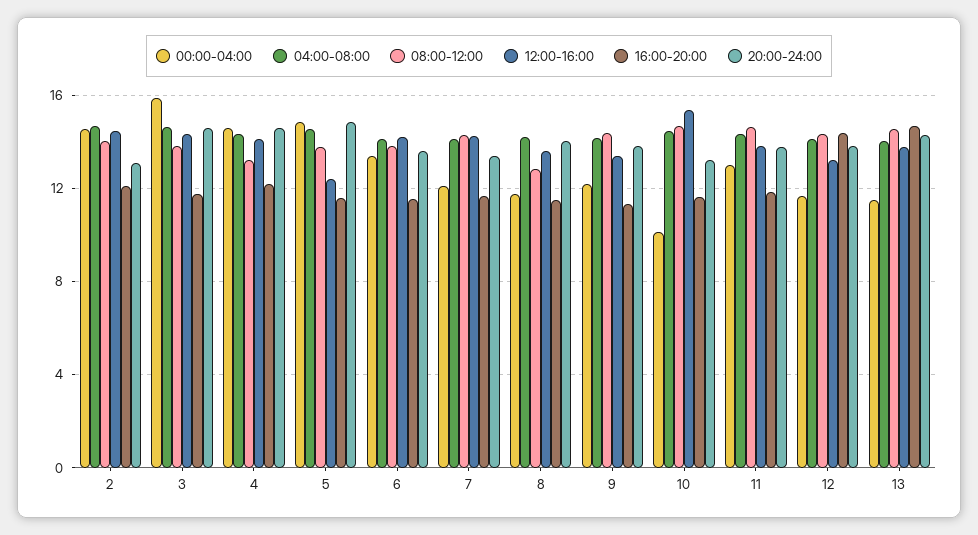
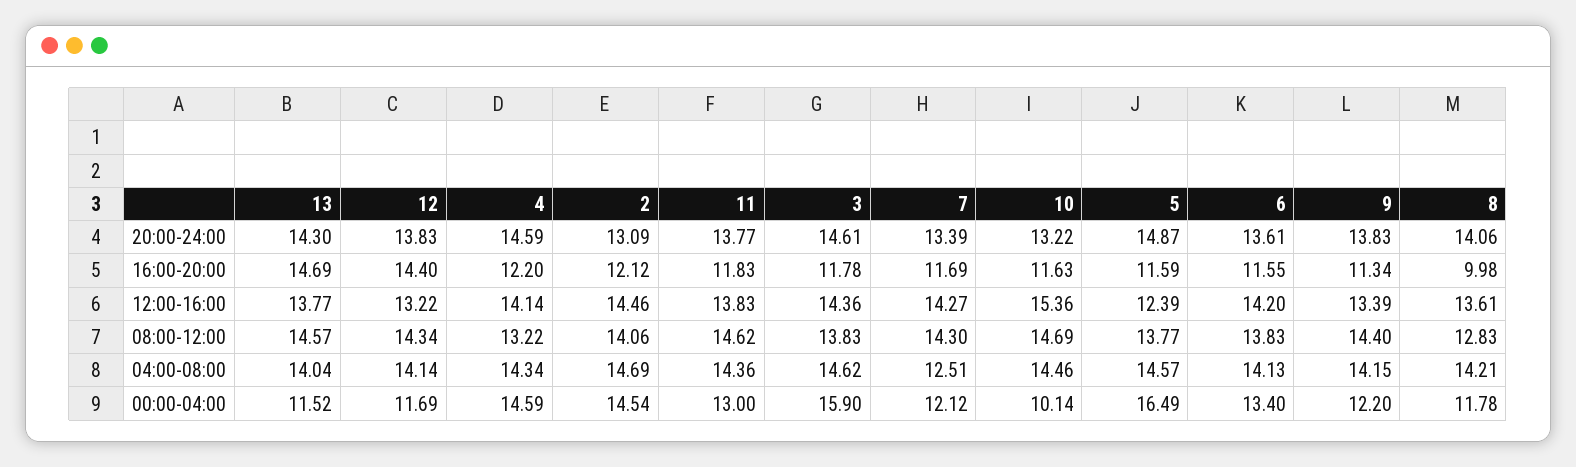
  {
    "00:00-04:00": {
      "2": 14.54,
      "3": 15.9,
      "4": 14.59,
-     "5": 15,
+     "5": 16.49,
      "6": 13.4,
      "7": 12.12,
      "8": 11.78,
      "9": 12.2,
      "10": 10.14,
      "11": 13,
      "12": 11.69,
      "13": 11.52
    },
    "04:00-08:00": {
      "2": 14.69,
      "3": 14.62,
      "4": 14.34,
      "5": 14.57,
      "6": 14.13,
-     "7": 14,
+     "7": 12.51,
      "8": 14.21,
      "9": 14.15,
      "10": 14.46,
      "11": 14.36,
      "12": 14.14,
      "13": 14.04
    },
    "08:00-12:00": {
      "2": 14.06,
      "3": 13.83,
      "4": 13.22,
      "5": 13.77,
      "6": 13.83,
      "7": 14.3,
      "8": 12.83,
      "9": 14.4,
      "10": 14.69,
      "11": 14.62,
      "12": 14.34,
      "13": 14.57
    },
    "12:00-16:00": {
      "2": 14.46,
      "3": 14.36,
      "4": 14.14,
      "5": 12.39,
      "6": 14.2,
      "7": 14.27,
      "8": 13.61,
      "9": 13.39,
      "10": 15.36,
      "11": 13.83,
      "12": 13.22,
      "13": 13.77
    },
    "16:00-20:00": {
      "2": 12.12,
      "3": 11.78,
      "4": 12.2,
      "5": 11.59,
      "6": 11.55,
      "7": 11.69,
-     "8": 11.5,
+     "8": 9.98,
      "9": 11.34,
      "10": 11.63,
      "11": 11.83,
      "12": 14.4,
      "13": 14.69
    },
    "20:00-24:00": {
      "2": 13.09,
      "3": 14.61,
      "4": 14.59,
      "5": 14.87,
      "6": 13.61,
      "7": 13.39,
      "8": 14.06,
      "9": 13.83,
      "10": 13.22,
      "11": 13.77,
      "12": 13.83,
      "13": 14.3
    }
  }

